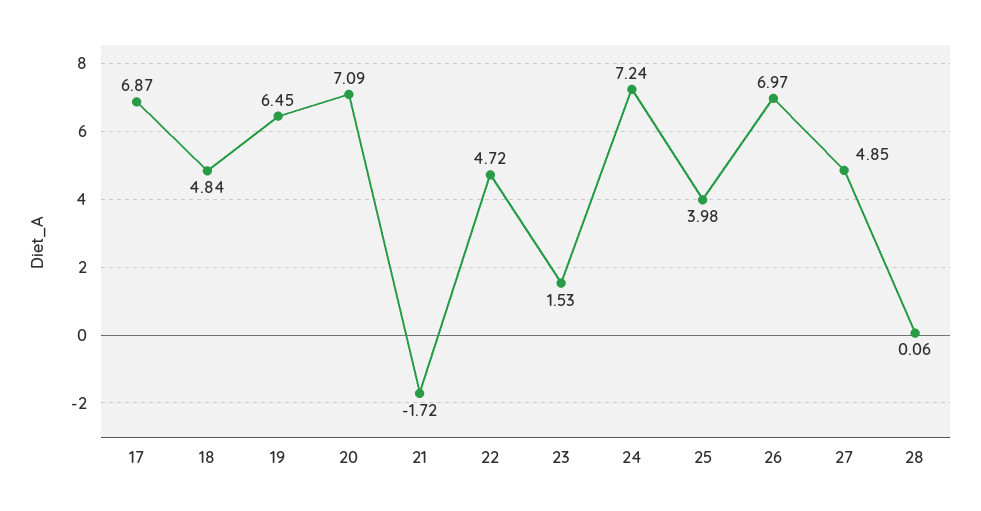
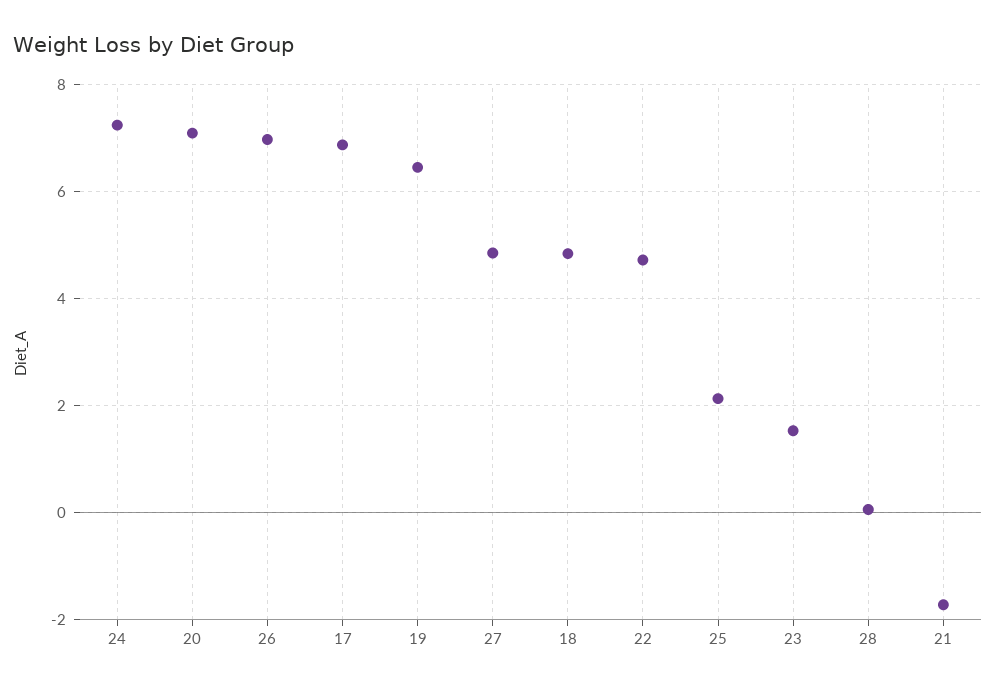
  {
    "17": 6.87,
    "18": 4.84,
    "19": 6.45,
    "20": 7.09,
    "21": -1.72,
    "22": 4.72,
    "23": 1.53,
    "24": 7.24,
-   "25": 3.98,
+   "25": 2.2,
    "26": 6.97,
    "27": 4.85,
    "28": 0.06
  }

